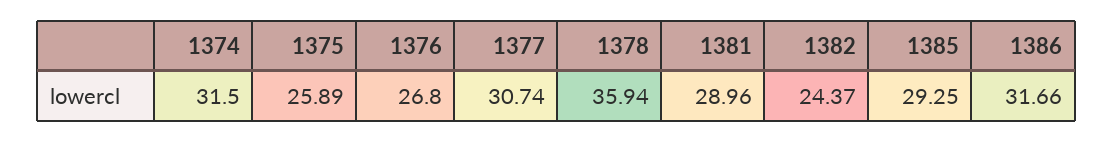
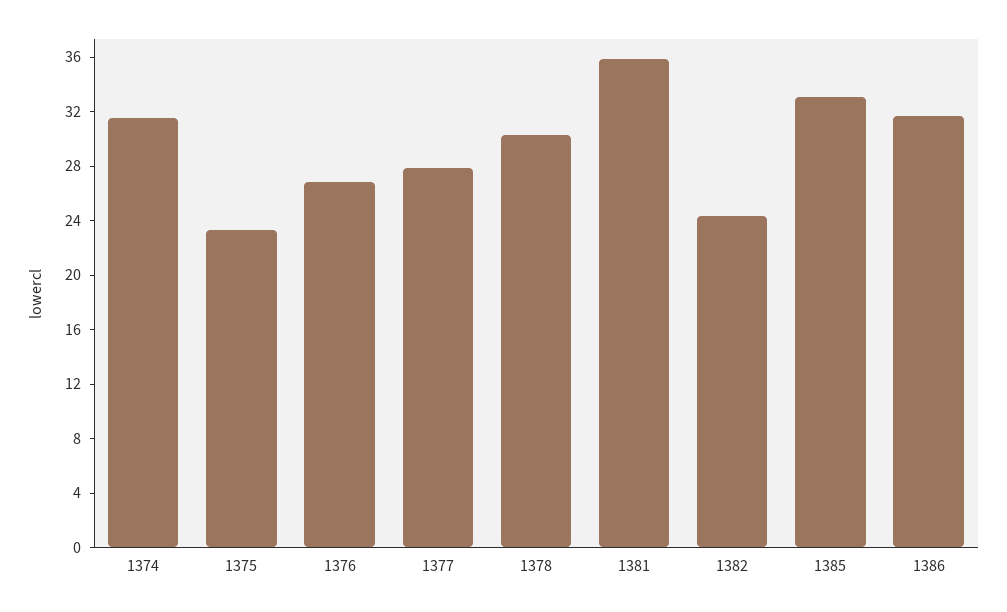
  {
    "1374": 31.5,
-   "1375": 25.89,
+   "1375": 23,
    "1376": 26.8,
-   "1377": 30.74,
+   "1377": 28,
-   "1378": 35.94,
+   "1378": 30,
-   "1381": 28.96,
+   "1381": 36,
    "1382": 24.37,
-   "1385": 29.25,
+   "1385": 33,
    "1386": 31.66
  }

